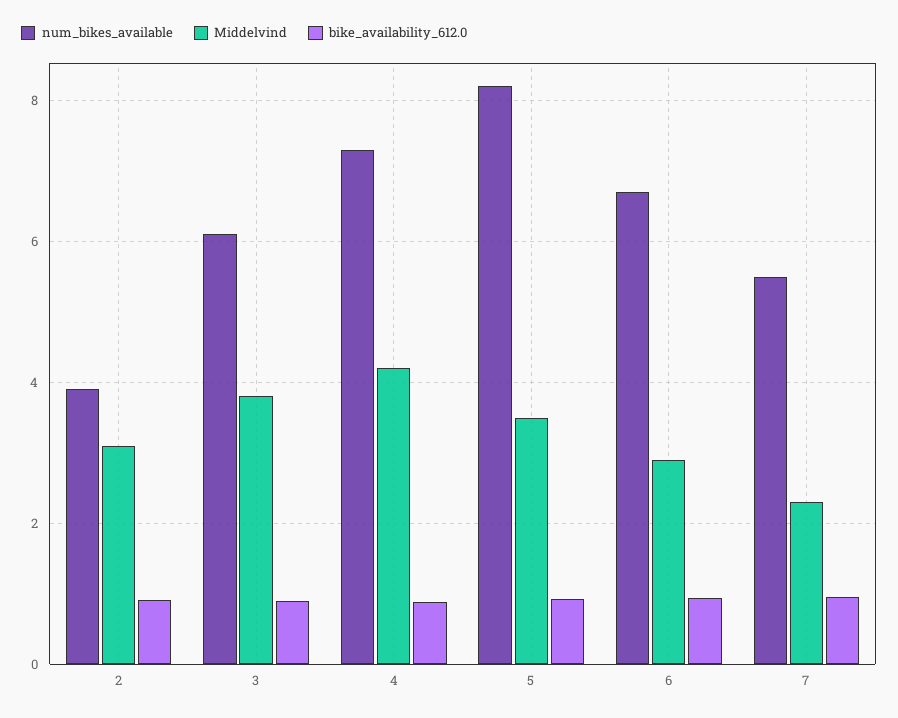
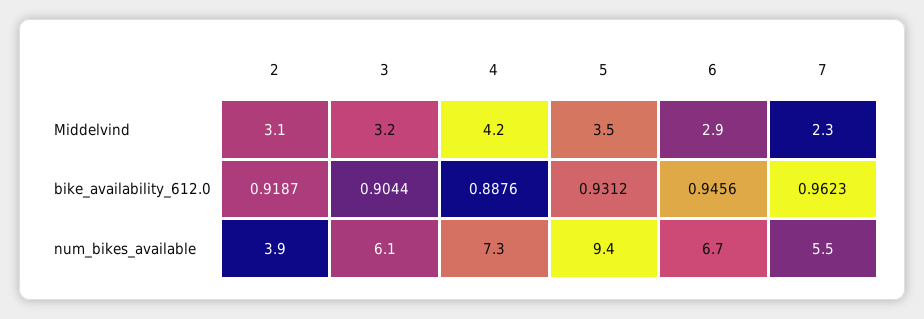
  {
    "num_bikes_available": {
      "2": 3.9,
      "3": 6.1,
      "4": 7.3,
-     "5": 8.2,
+     "5": 9.4,
      "6": 6.7,
      "7": 5.5
    },
    "Middelvind": {
      "2": 3.1,
-     "3": 3.8,
+     "3": 3.2,
      "4": 4.2,
      "5": 3.5,
      "6": 2.9,
      "7": 2.3
    },
    "bike_availability_612.0": {
      "2": 0.9187,
      "3": 0.9044,
      "4": 0.8876,
      "5": 0.9312,
      "6": 0.9456,
      "7": 0.9623
    }
  }

